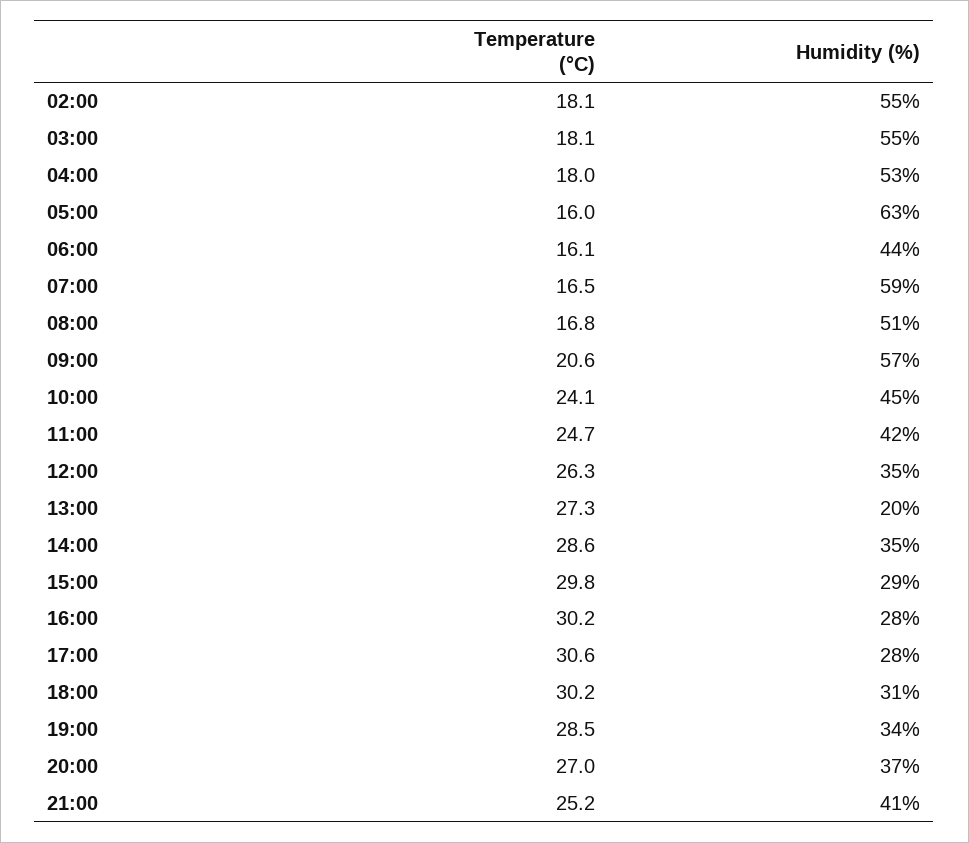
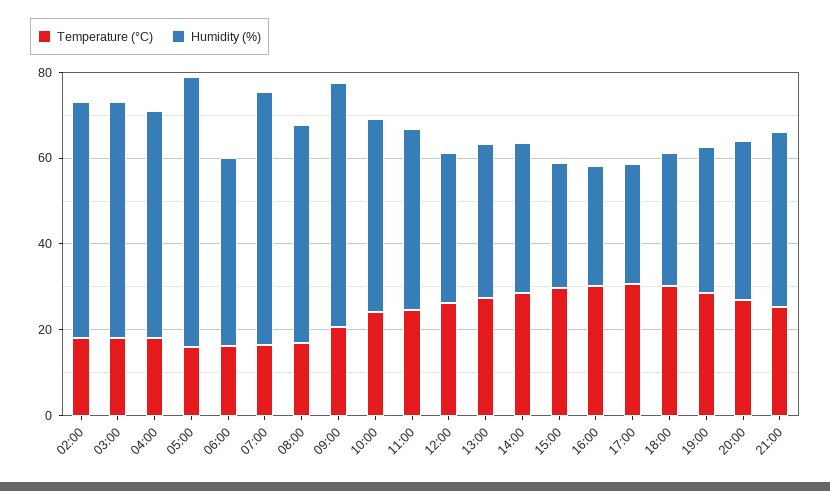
  {
    "Temperature (°C)": {
      "02:00": 18.1,
      "03:00": 18.1,
      "04:00": 18,
      "05:00": 16,
      "06:00": 16.1,
      "07:00": 16.5,
      "08:00": 16.8,
      "09:00": 20.6,
      "10:00": 24.1,
      "11:00": 24.7,
      "12:00": 26.3,
      "13:00": 27.3,
      "14:00": 28.6,
      "15:00": 29.8,
      "16:00": 30.2,
      "17:00": 30.6,
      "18:00": 30.2,
      "19:00": 28.5,
      "20:00": 27,
      "21:00": 25.2
    },
    "Humidity (%)": {
      "02:00": 55,
      "03:00": 55,
      "04:00": 53,
      "05:00": 63,
      "06:00": 44,
      "07:00": 59,
      "08:00": 51,
      "09:00": 57,
      "10:00": 45,
      "11:00": 42,
      "12:00": 35,
-     "13:00": 20,
+     "13:00": 35,
      "14:00": 35,
      "15:00": 29,
      "16:00": 28,
      "17:00": 28,
      "18:00": 31,
      "19:00": 34,
      "20:00": 37,
      "21:00": 41
    }
  }

